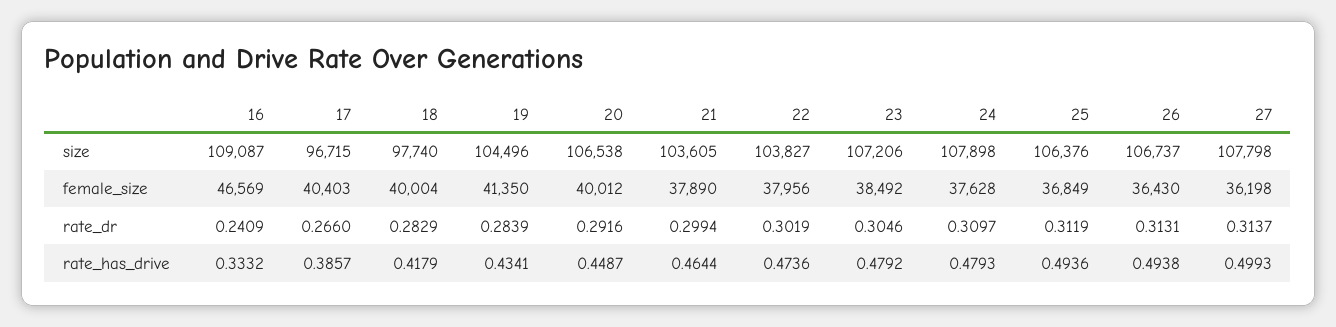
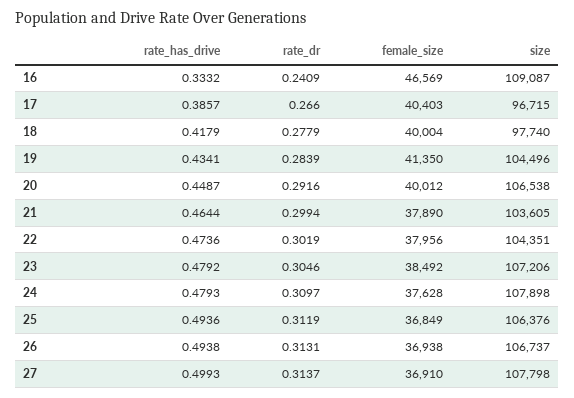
  {
    "16": {
      "size": 109087,
      "female_size": 46569,
      "rate_dr": 0.2409,
      "rate_has_drive": 0.3332
    },
    "17": {
      "size": 96715,
      "female_size": 40403,
      "rate_dr": 0.266,
      "rate_has_drive": 0.3857
    },
    "18": {
      "size": 97740,
      "female_size": 40004,
-     "rate_dr": 0.2829,
+     "rate_dr": 0.2779,
      "rate_has_drive": 0.4179
    },
    "19": {
      "size": 104496,
      "female_size": 41350,
      "rate_dr": 0.2839,
      "rate_has_drive": 0.4341
    },
    "20": {
      "size": 106538,
      "female_size": 40012,
      "rate_dr": 0.2916,
      "rate_has_drive": 0.4487
    },
    "21": {
      "size": 103605,
      "female_size": 37890,
      "rate_dr": 0.2994,
      "rate_has_drive": 0.4644
    },
    "22": {
-     "size": 103827,
+     "size": 104351,
      "female_size": 37956,
      "rate_dr": 0.3019,
      "rate_has_drive": 0.4736
    },
    "23": {
      "size": 107206,
      "female_size": 38492,
      "rate_dr": 0.3046,
      "rate_has_drive": 0.4792
    },
    "24": {
      "size": 107898,
      "female_size": 37628,
      "rate_dr": 0.3097,
      "rate_has_drive": 0.4793
    },
    "25": {
      "size": 106376,
      "female_size": 36849,
      "rate_dr": 0.3119,
      "rate_has_drive": 0.4936
    },
    "26": {
      "size": 106737,
-     "female_size": 36430,
+     "female_size": 36938,
      "rate_dr": 0.3131,
      "rate_has_drive": 0.4938
    },
    "27": {
      "size": 107798,
-     "female_size": 36198,
+     "female_size": 36910,
      "rate_dr": 0.3137,
      "rate_has_drive": 0.4993
    }
  }

